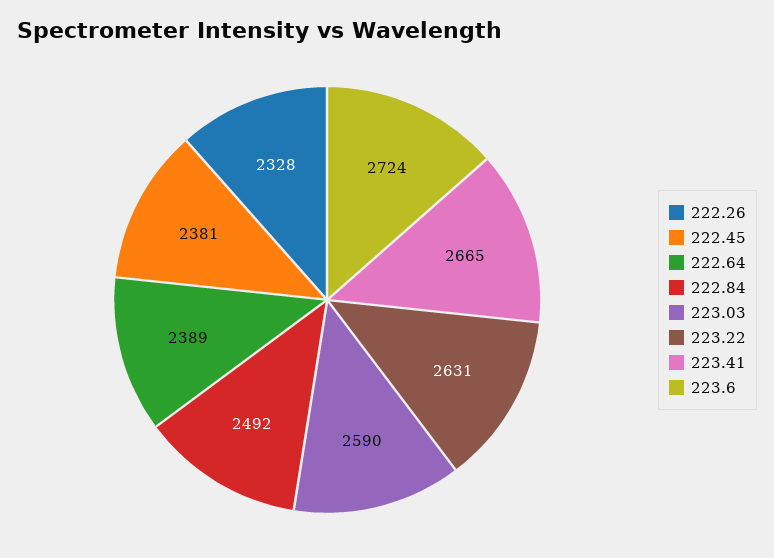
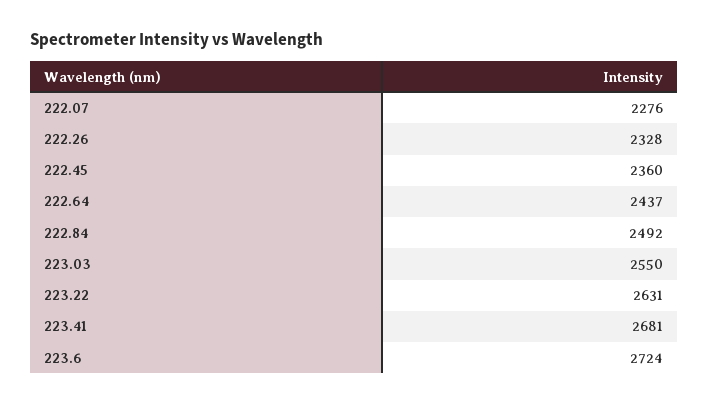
  {
    "222.26": 2328,
-   "222.45": 2381,
+   "222.45": 2360,
-   "222.64": 2389,
+   "222.64": 2437,
    "222.84": 2492,
-   "223.03": 2590,
+   "223.03": 2550,
    "223.22": 2631,
-   "223.41": 2665,
+   "223.41": 2681,
-   "223.6": 2724
+   "223.6": 2724,
+   "222.07": 2276
  }

